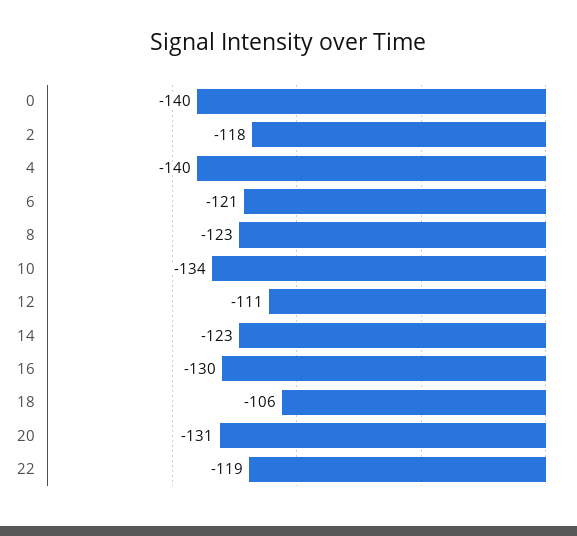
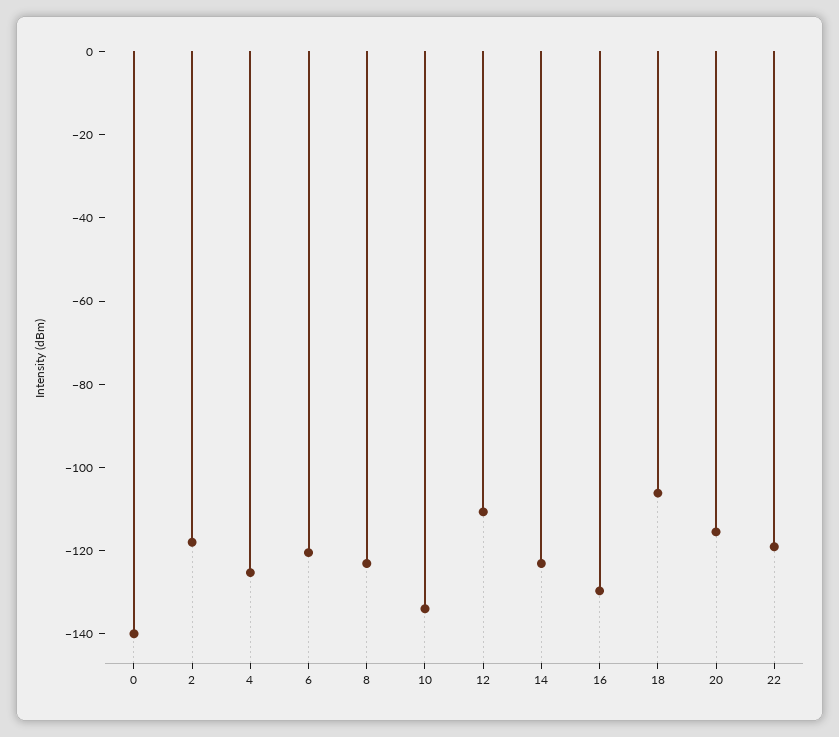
  {
    "0": -140,
    "2": -118,
-   "4": -140,
+   "4": -125,
    "6": -121,
    "8": -123,
    "10": -134,
    "12": -111,
    "14": -123,
    "16": -130,
    "18": -106,
-   "20": -131,
+   "20": -115,
    "22": -119
  }

